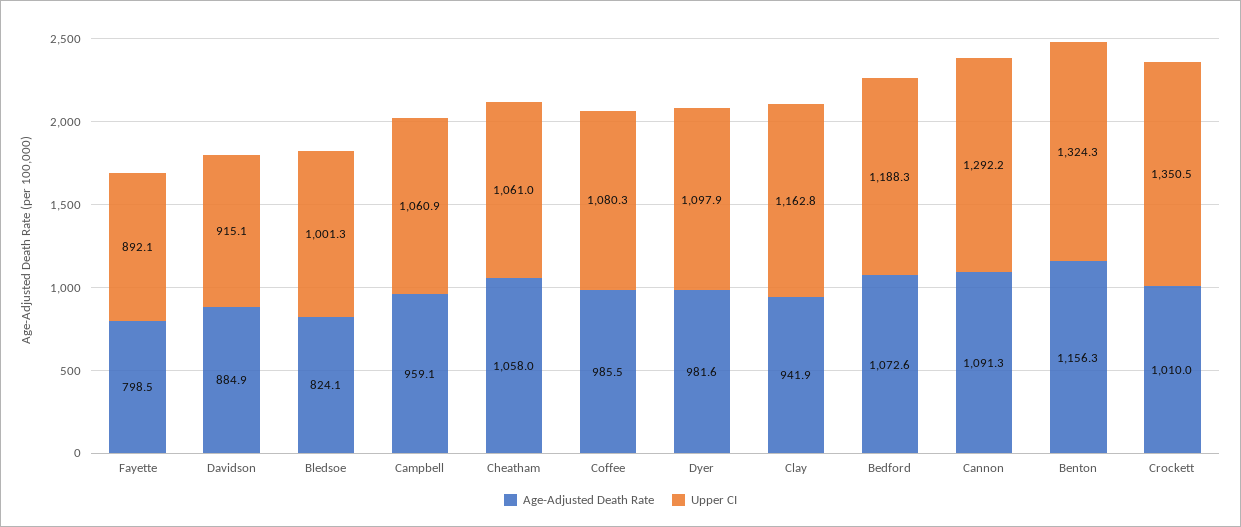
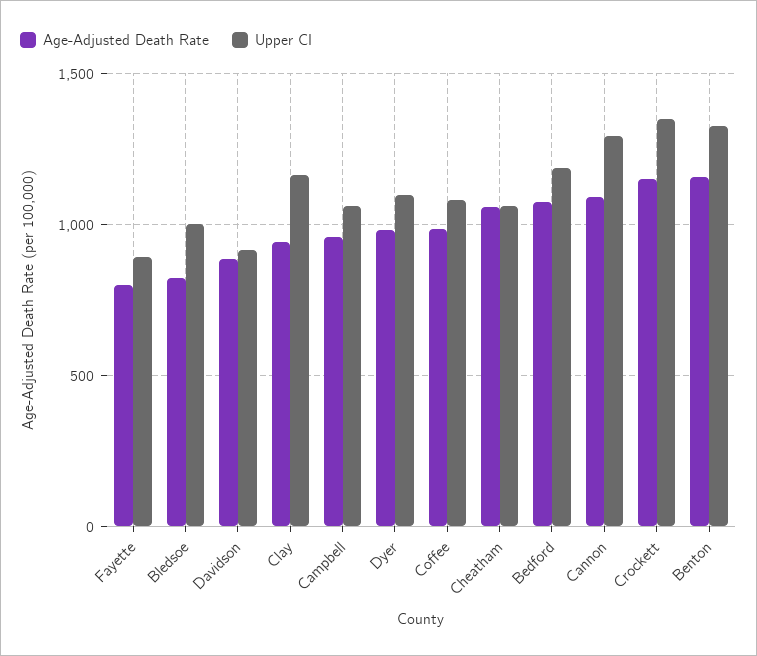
  {
    "Age-Adjusted Death Rate": {
      "Fayette": 798.5,
      "Davidson": 884.9,
      "Bledsoe": 824.1,
      "Campbell": 959.1,
      "Cheatham": 1058,
      "Coffee": 985.5,
      "Dyer": 981.6,
      "Clay": 941.9,
      "Bedford": 1072.6,
      "Cannon": 1091.3,
      "Benton": 1156.3,
-     "Crockett": 1010
+     "Crockett": 1150
    },
    "Upper CI": {
      "Fayette": 892.1,
      "Davidson": 915.1,
      "Bledsoe": 1001.3,
      "Campbell": 1060.9,
      "Cheatham": 1061,
      "Coffee": 1080.3,
      "Dyer": 1097.9,
      "Clay": 1162.8,
      "Bedford": 1188.3,
      "Cannon": 1292.2,
      "Benton": 1324.3,
      "Crockett": 1350.5
    }
  }

